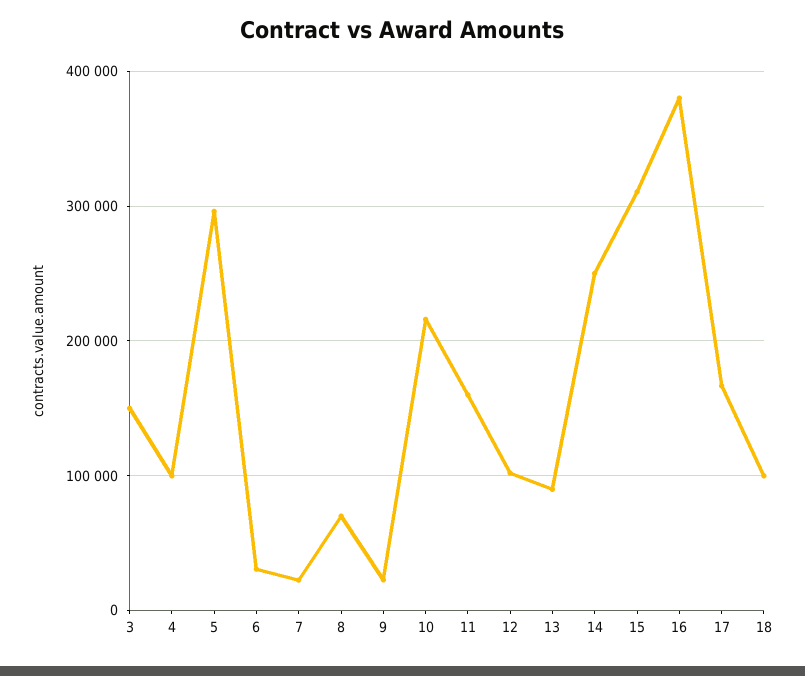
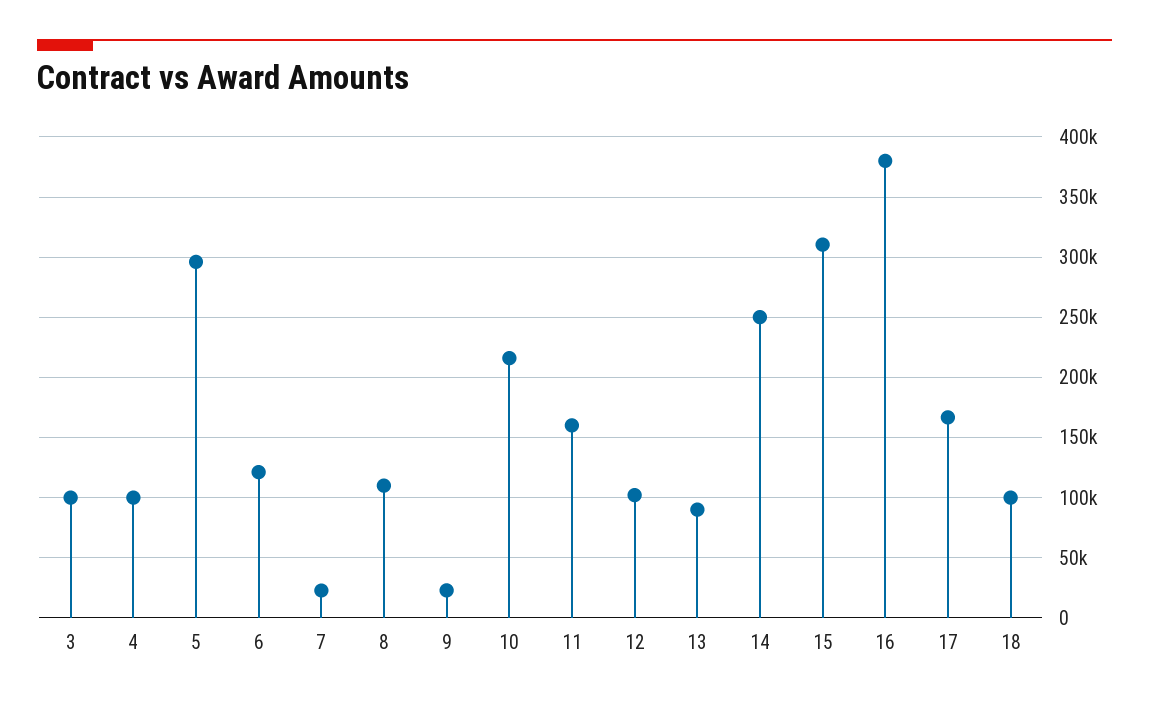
  {
-   "3": 150000,
+   "3": 100000,
    "4": 100000,
    "5": 295000,
-   "6": 30000,
+   "6": 120000,
    "7": 25000,
-   "8": 70000,
+   "8": 110000,
    "9": 25000,
    "10": 215000,
    "11": 160000,
    "12": 100000,
    "13": 90000,
    "14": 250000,
    "15": 310000,
    "16": 380000,
    "17": 165000,
    "18": 100000
  }

